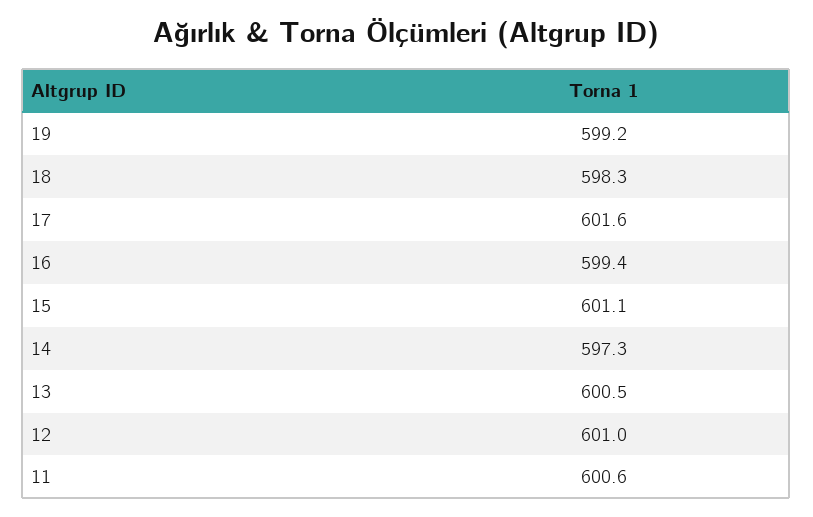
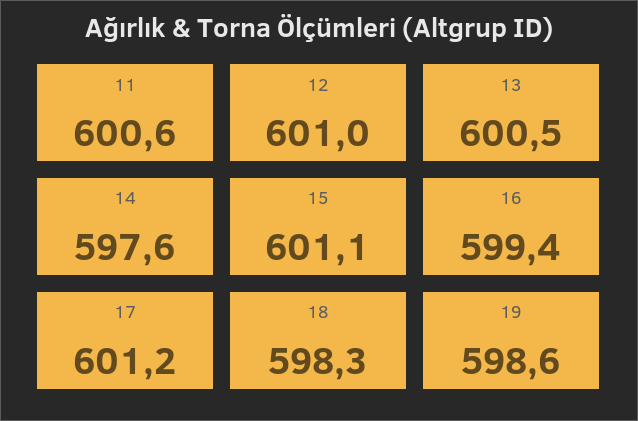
  {
-   "19": 599.2,
+   "19": 598.6,
    "18": 598.3,
-   "17": 601.6,
+   "17": 601.2,
    "16": 599.4,
    "15": 601.1,
-   "14": 597.3,
+   "14": 597.6,
    "13": 600.5,
    "12": 601,
    "11": 600.6
  }

